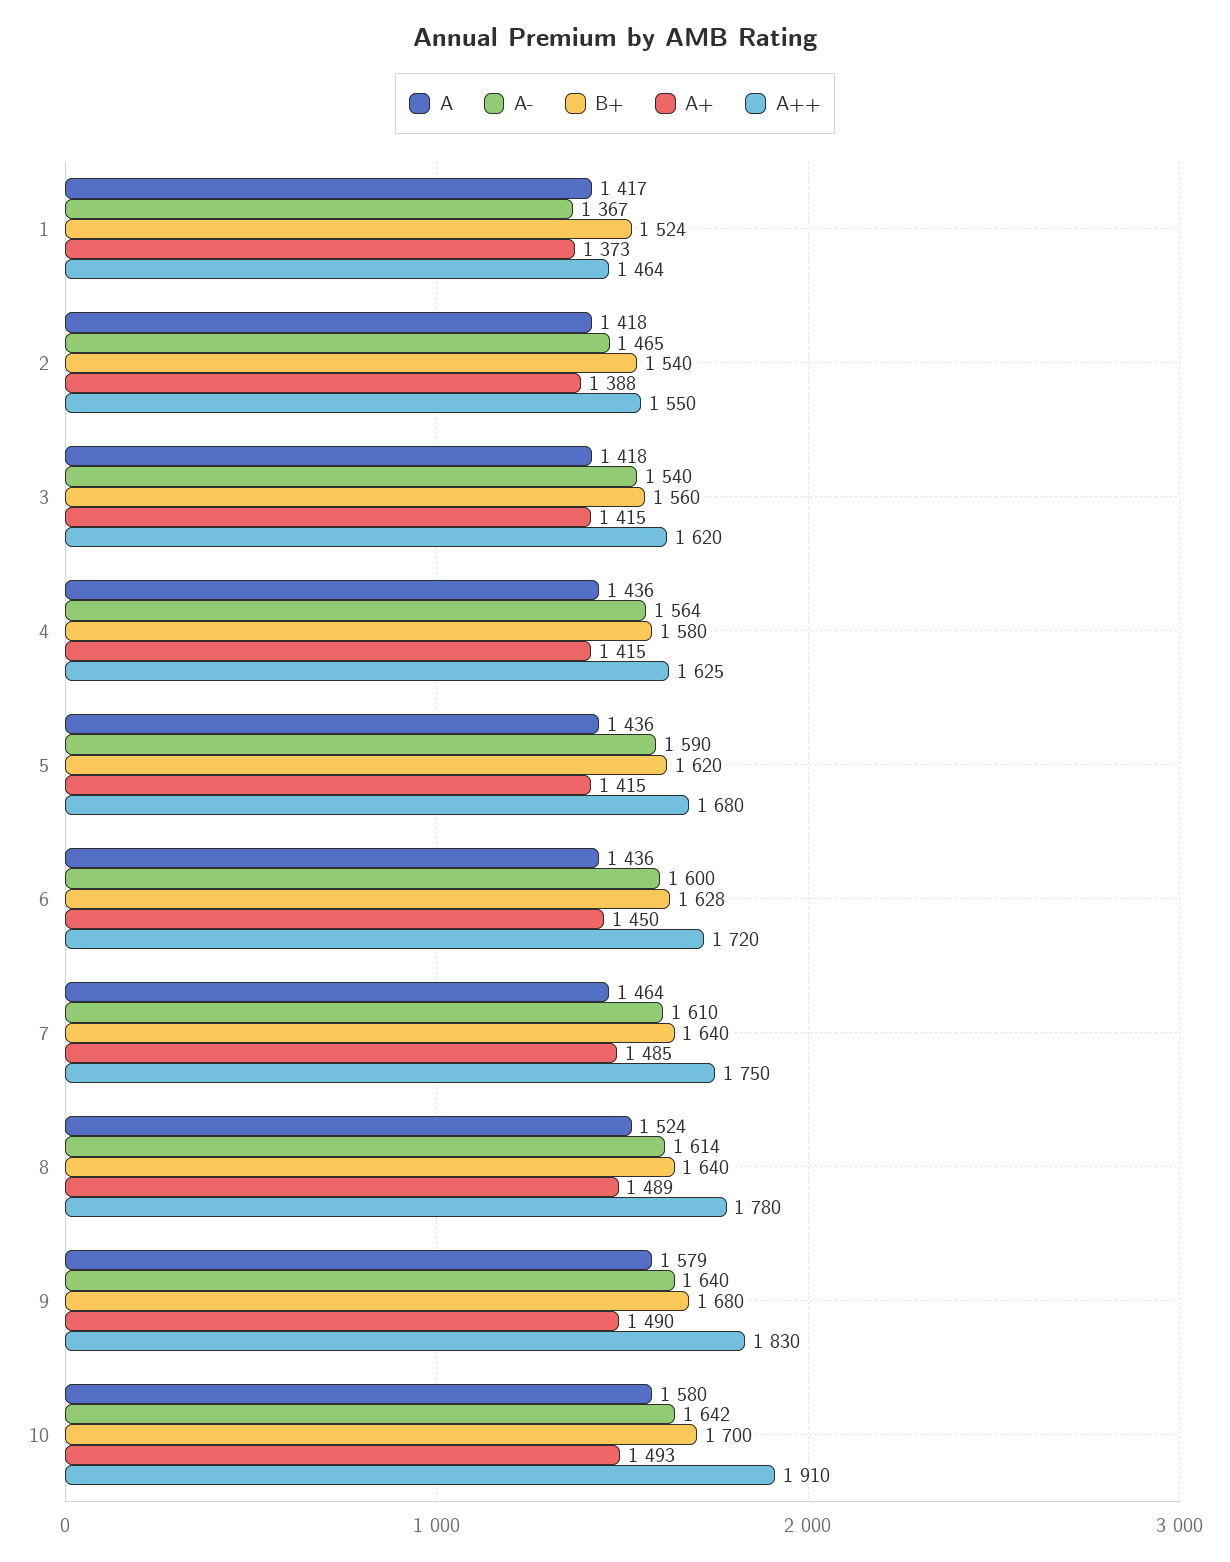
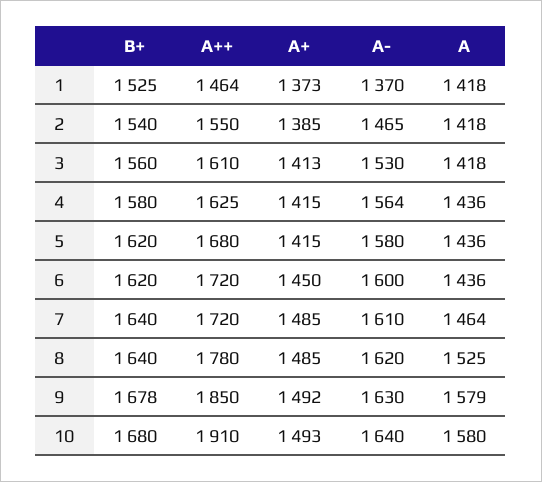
  {
    "A": {
-     "1": 1417,
+     "1": 1418,
      "2": 1418,
      "3": 1418,
      "4": 1436,
      "5": 1436,
      "6": 1436,
      "7": 1464,
-     "8": 1524,
+     "8": 1525,
      "9": 1579,
      "10": 1580
    },
    "A-": {
-     "1": 1367,
+     "1": 1370,
      "2": 1465,
-     "3": 1540,
+     "3": 1530,
      "4": 1564,
-     "5": 1590,
+     "5": 1580,
      "6": 1600,
      "7": 1610,
-     "8": 1614,
+     "8": 1620,
-     "9": 1640,
+     "9": 1630,
-     "10": 1642
+     "10": 1640
    },
    "B+": {
-     "1": 1524,
+     "1": 1525,
      "2": 1540,
      "3": 1560,
      "4": 1580,
      "5": 1620,
-     "6": 1628,
+     "6": 1620,
      "7": 1640,
      "8": 1640,
-     "9": 1680,
+     "9": 1678,
-     "10": 1700
+     "10": 1680
    },
    "A+": {
      "1": 1373,
-     "2": 1388,
+     "2": 1385,
-     "3": 1415,
+     "3": 1413,
      "4": 1415,
      "5": 1415,
      "6": 1450,
      "7": 1485,
-     "8": 1489,
+     "8": 1485,
-     "9": 1490,
+     "9": 1492,
      "10": 1493
    },
    "A++": {
      "1": 1464,
      "2": 1550,
-     "3": 1620,
+     "3": 1610,
      "4": 1625,
      "5": 1680,
      "6": 1720,
-     "7": 1750,
+     "7": 1720,
      "8": 1780,
-     "9": 1830,
+     "9": 1850,
      "10": 1910
    }
  }

